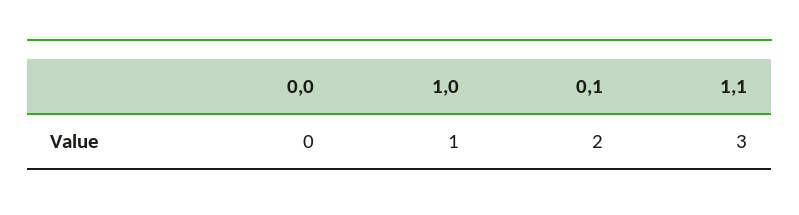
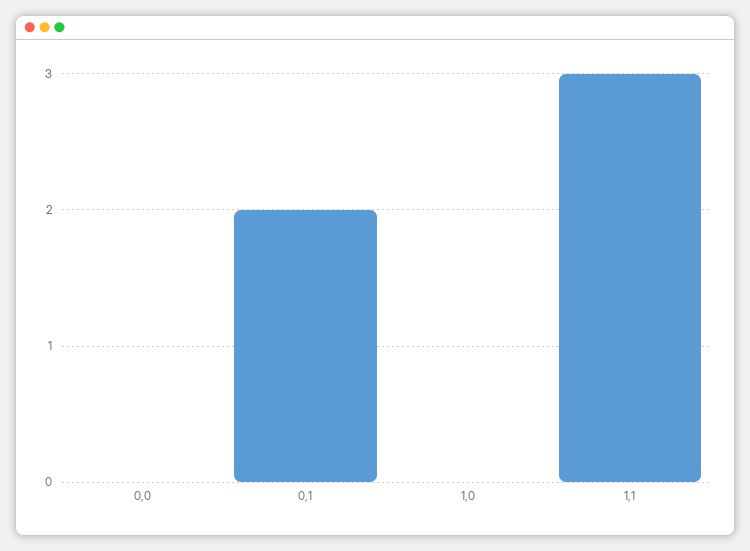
  {
    "0,0": 0,
-   "1,0": 1,
+   "1,0": 0,
    "0,1": 2,
    "1,1": 3
  }

